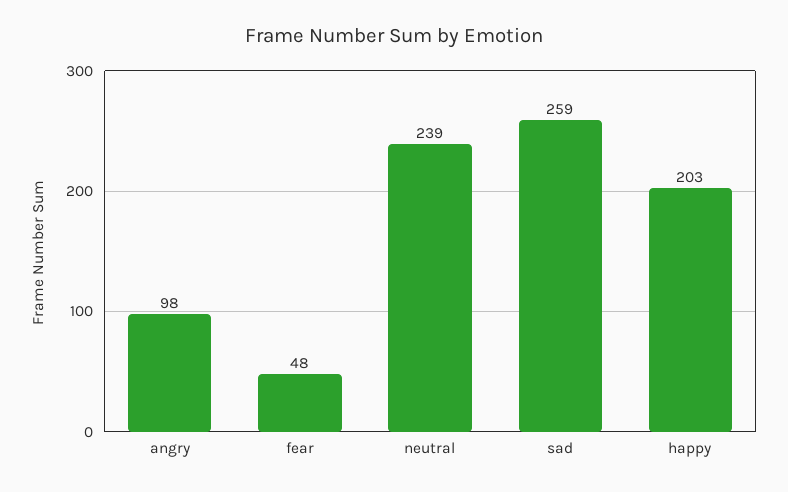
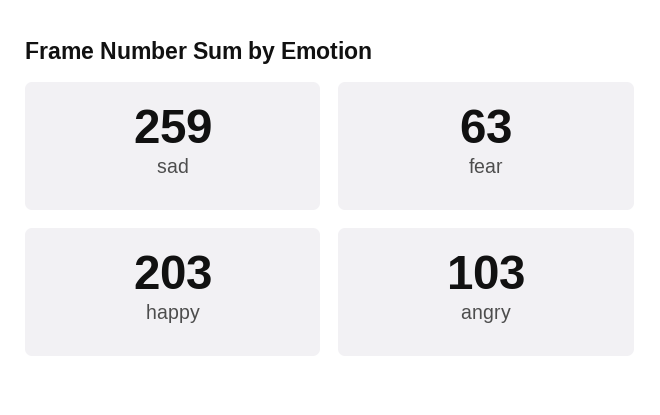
  {
-   "angry": 98,
+   "angry": 103,
-   "fear": 48,
+   "fear": 63,
-   "neutral": 239,
    "sad": 259,
    "happy": 203
  }

